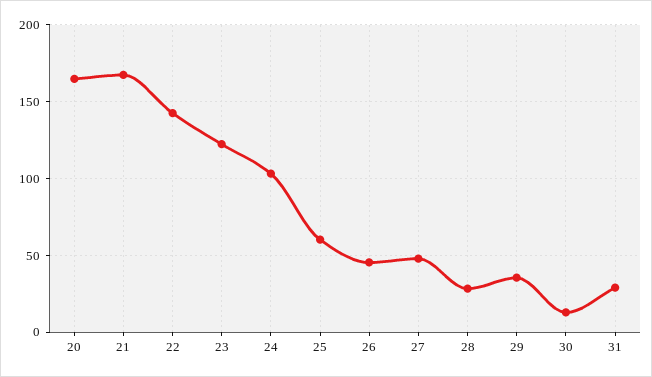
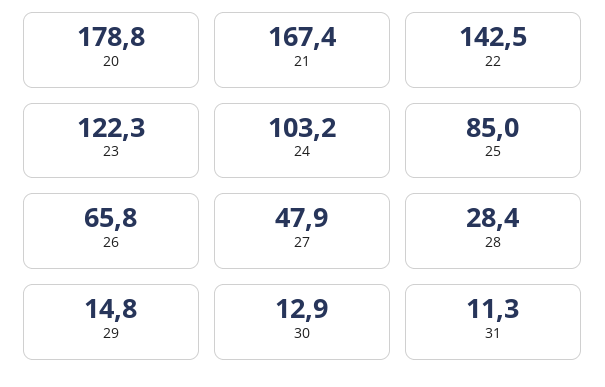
  {
-   "20": 165,
+   "20": 178.8,
    "21": 167.4,
    "22": 142.5,
    "23": 122.3,
    "24": 103.2,
-   "25": 60,
+   "25": 85,
-   "26": 45,
+   "26": 65.8,
    "27": 47.9,
    "28": 28.4,
-   "29": 35,
+   "29": 14.8,
    "30": 12.9,
-   "31": 30
+   "31": 11.3
  }

